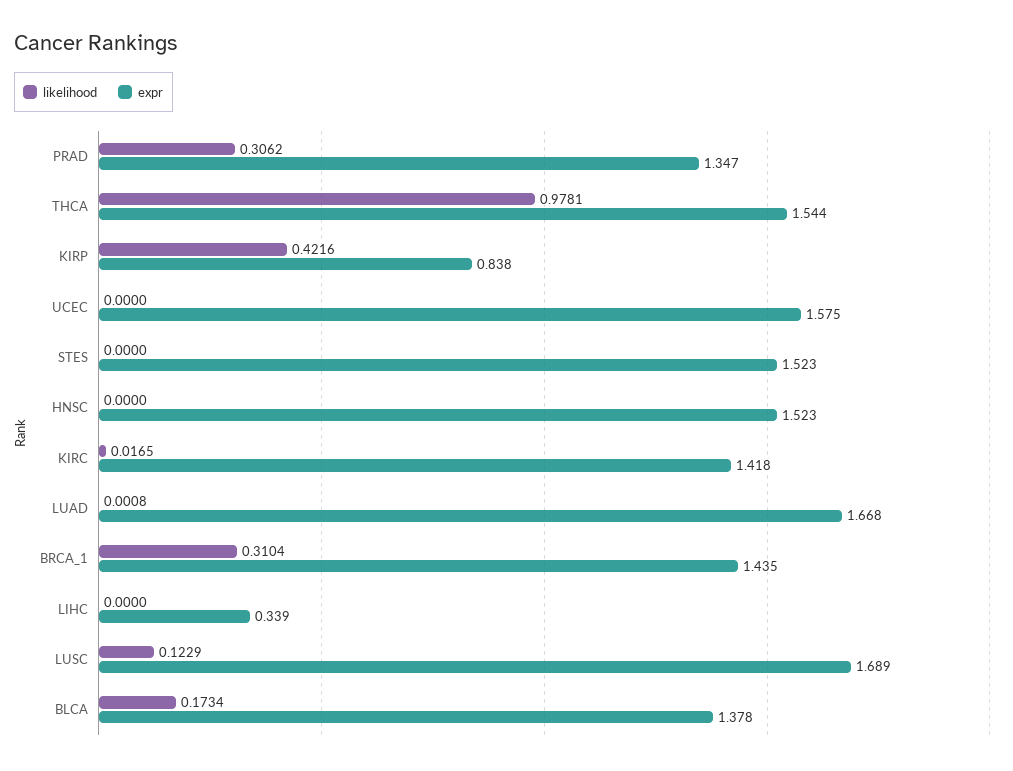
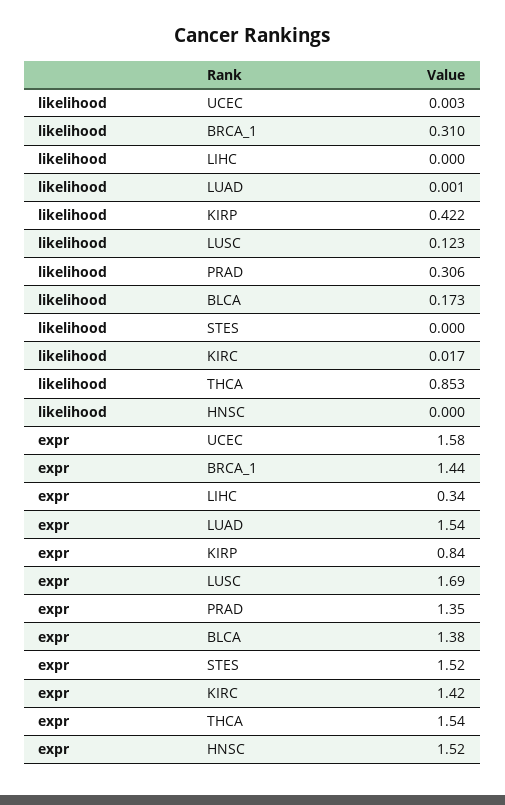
  {
    "likelihood": {
      "PRAD": 0.3062,
-     "THCA": 0.9781,
+     "THCA": 0.853,
      "KIRP": 0.4216,
-     "UCEC": 0,
+     "UCEC": 0.003,
      "STES": 0,
      "HNSC": 0,
      "KIRC": 0.0165,
      "LUAD": 0.0008,
      "BRCA_1": 0.3104,
      "LIHC": 0,
      "LUSC": 0.1229,
      "BLCA": 0.1734
    },
    "expr": {
      "PRAD": 1.347,
      "THCA": 1.544,
      "KIRP": 0.838,
      "UCEC": 1.575,
      "STES": 1.523,
      "HNSC": 1.523,
      "KIRC": 1.418,
-     "LUAD": 1.668,
+     "LUAD": 1.54,
      "BRCA_1": 1.435,
      "LIHC": 0.339,
      "LUSC": 1.689,
      "BLCA": 1.378
    }
  }

